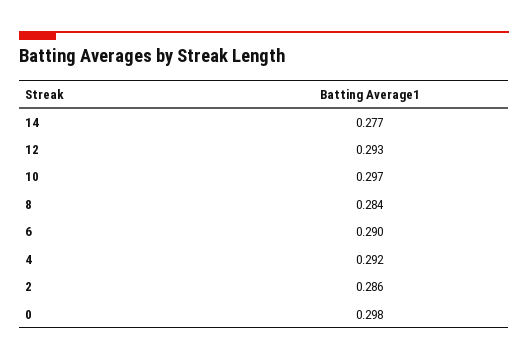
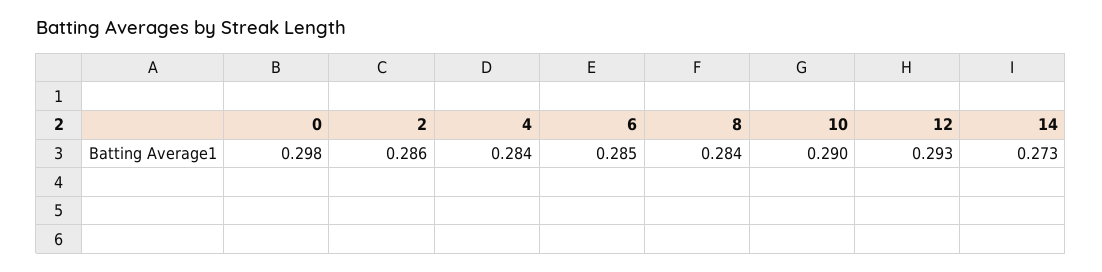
  {
-   "14": 0.277,
+   "14": 0.273,
    "12": 0.293,
-   "10": 0.297,
+   "10": 0.29,
    "8": 0.284,
-   "6": 0.29,
+   "6": 0.285,
-   "4": 0.292,
+   "4": 0.284,
    "2": 0.286,
    "0": 0.298
  }

